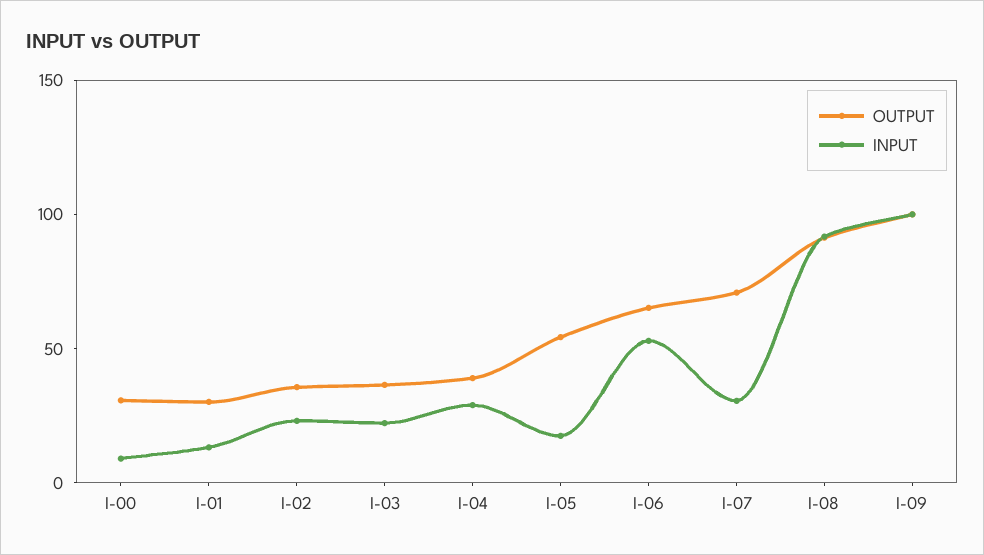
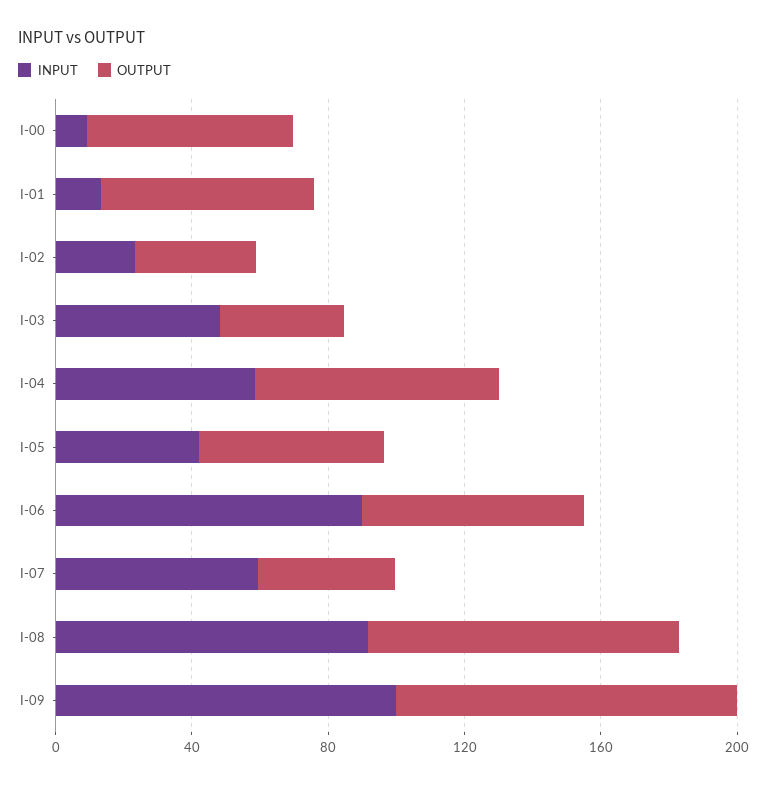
  {
    "OUTPUT": {
-     "I-00": 30,
+     "I-00": 60,
-     "I-01": 30,
+     "I-01": 60,
      "I-02": 40,
      "I-03": 40,
-     "I-04": 40,
+     "I-04": 70,
      "I-05": 50,
      "I-06": 70,
-     "I-07": 70,
+     "I-07": 40,
      "I-08": 90,
      "I-09": 100
    },
    "INPUT": {
      "I-00": 10,
      "I-01": 10,
      "I-02": 20,
-     "I-03": 20,
+     "I-03": 50,
-     "I-04": 30,
+     "I-04": 60,
-     "I-05": 20,
+     "I-05": 40,
-     "I-06": 50,
+     "I-06": 90,
-     "I-07": 30,
+     "I-07": 60,
      "I-08": 90,
      "I-09": 100
    }
  }

